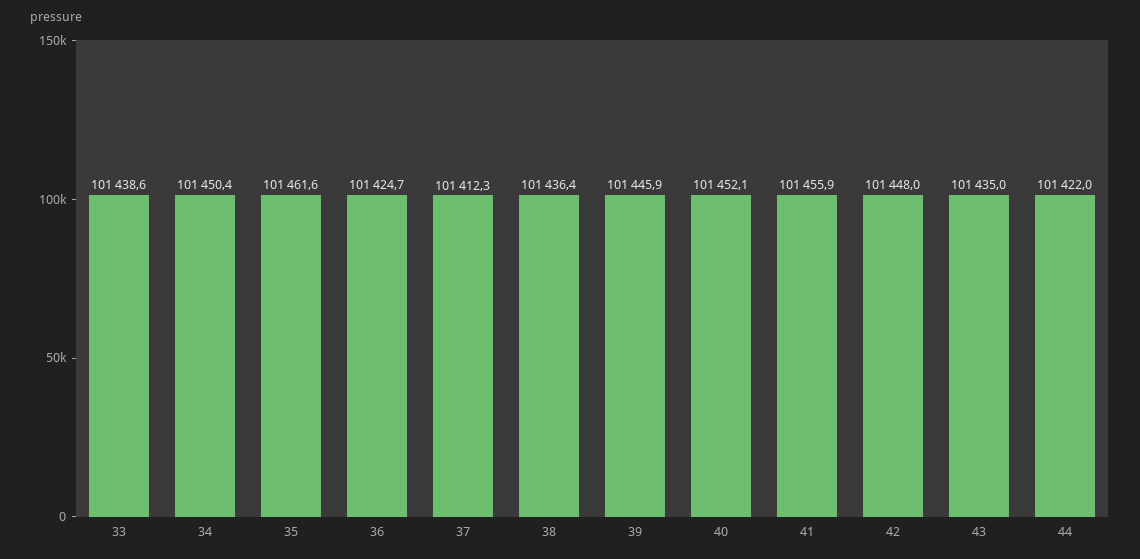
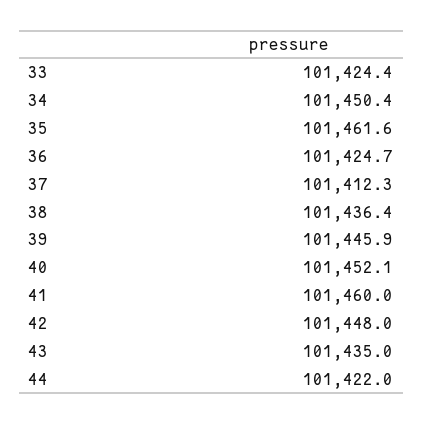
  {
-   "33": 101438.6,
+   "33": 101424.4,
    "34": 101450.4,
    "35": 101461.6,
    "36": 101424.7,
    "37": 101412.3,
    "38": 101436.4,
    "39": 101445.9,
    "40": 101452.1,
-   "41": 101455.9,
+   "41": 101460,
    "42": 101448,
    "43": 101435,
    "44": 101422
  }

